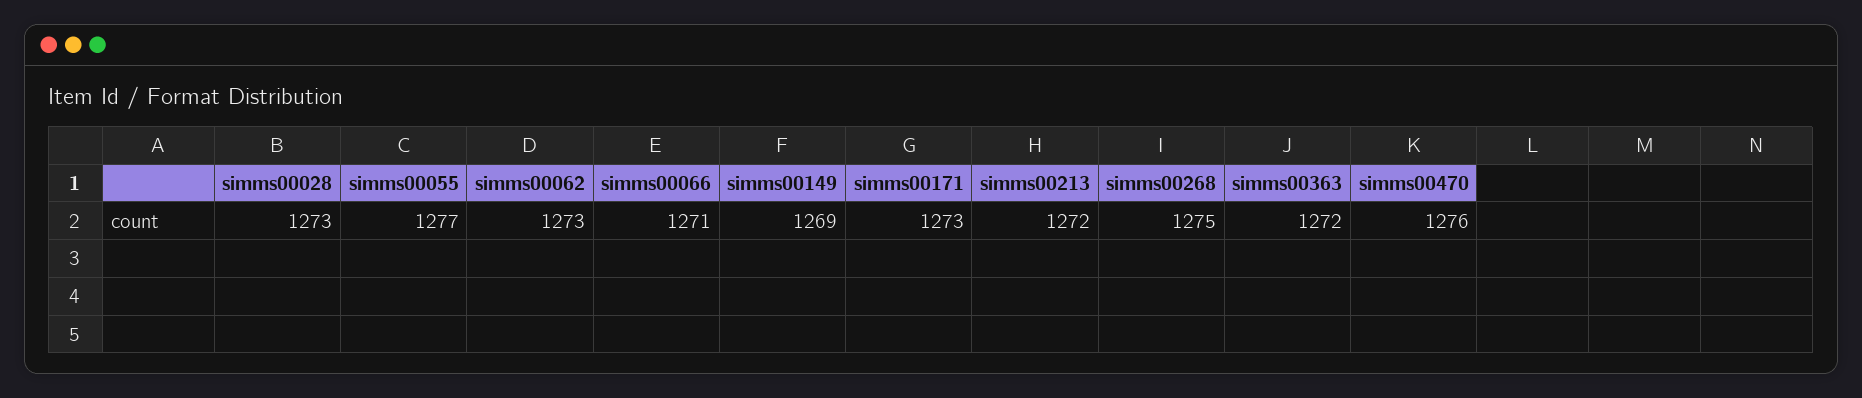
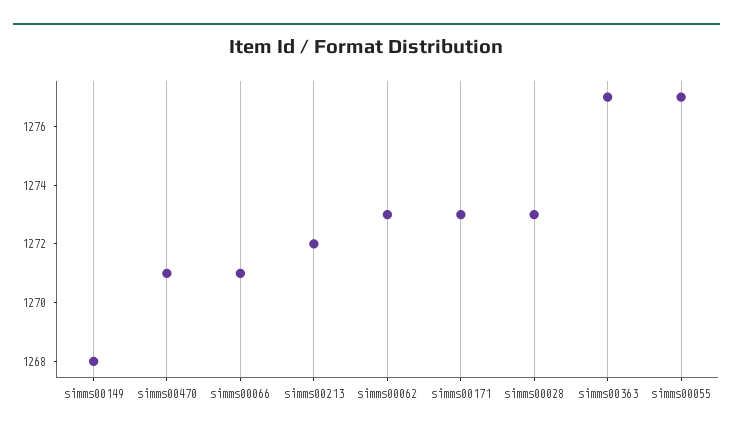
  {
    "simms00028": 1273,
    "simms00055": 1277,
    "simms00062": 1273,
    "simms00066": 1271,
-   "simms00149": 1269,
+   "simms00149": 1268,
    "simms00171": 1273,
    "simms00213": 1272,
-   "simms00268": 1275,
-   "simms00363": 1272,
+   "simms00363": 1277,
-   "simms00470": 1276
+   "simms00470": 1271
  }

